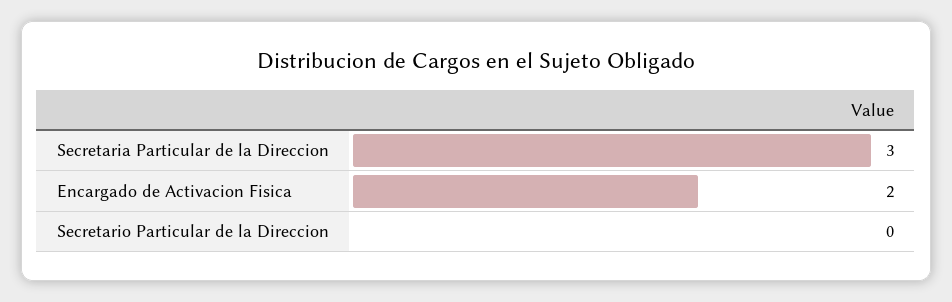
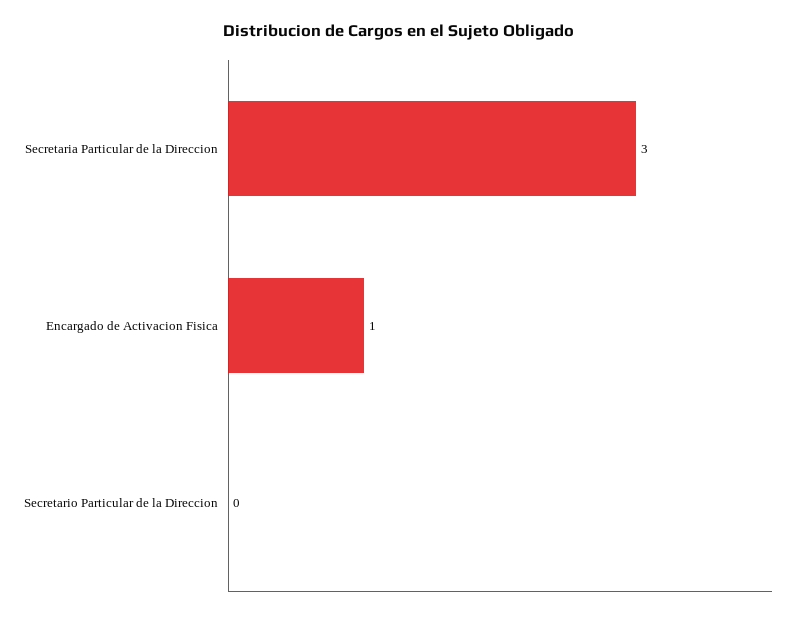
  {
    "Secretaria Particular de la Direccion": 3,
-   "Encargado de Activacion Fisica": 2,
+   "Encargado de Activacion Fisica": 1,
    "Secretario Particular de la Direccion": 0
  }

